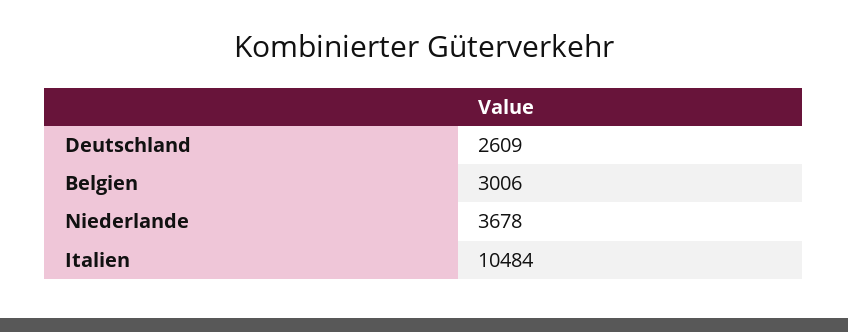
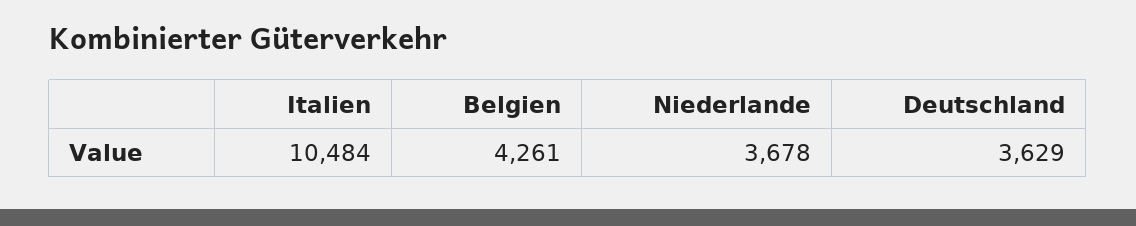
  {
-   "Deutschland": 2609,
+   "Deutschland": 3629,
-   "Belgien": 3006,
+   "Belgien": 4261,
    "Niederlande": 3678,
    "Italien": 10484
  }

